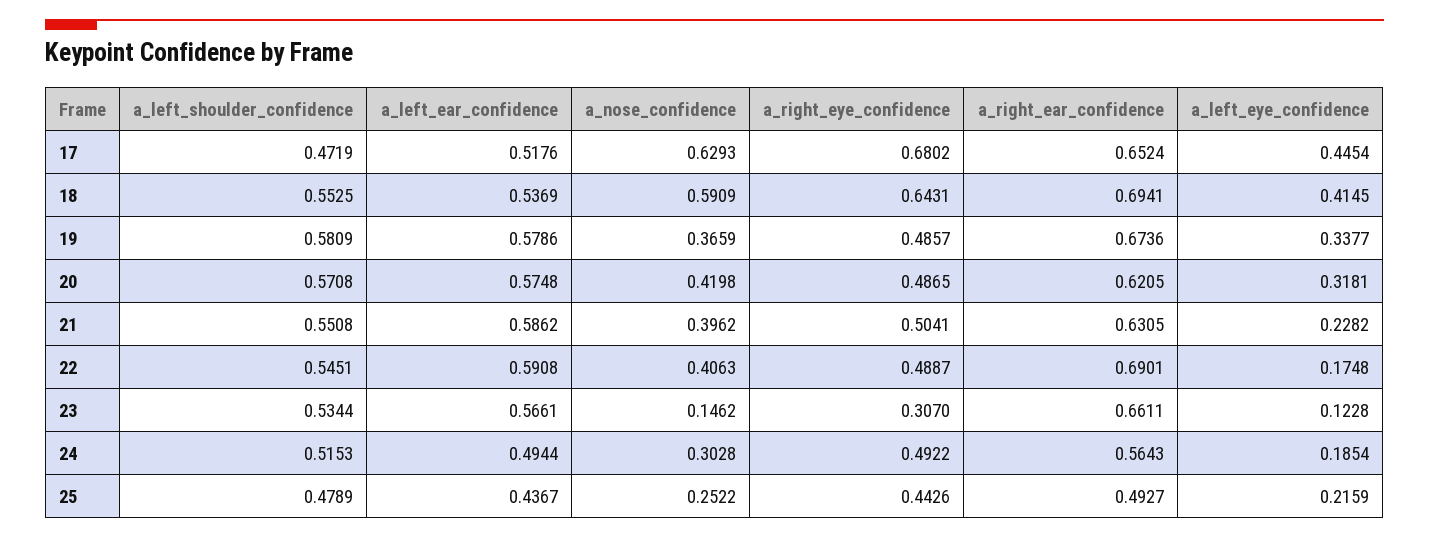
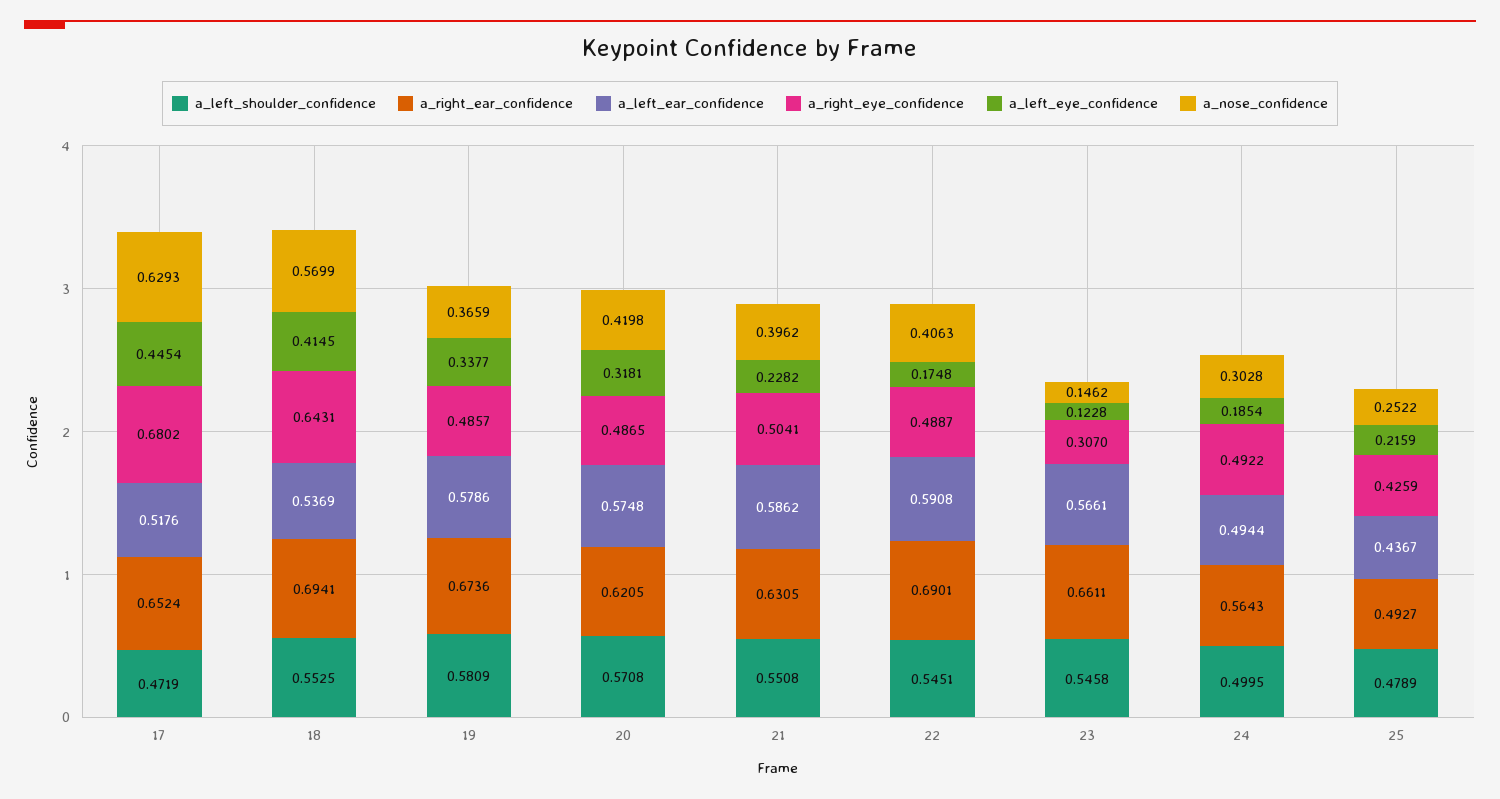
  {
    "a_left_shoulder_confidence": {
      "17": 0.4719,
      "18": 0.5525,
      "19": 0.5809,
      "20": 0.5708,
      "21": 0.5508,
      "22": 0.5451,
-     "23": 0.5344,
+     "23": 0.5458,
-     "24": 0.5153,
+     "24": 0.4995,
      "25": 0.4789
    },
    "a_left_ear_confidence": {
      "17": 0.5176,
      "18": 0.5369,
      "19": 0.5786,
      "20": 0.5748,
      "21": 0.5862,
      "22": 0.5908,
      "23": 0.5661,
      "24": 0.4944,
      "25": 0.4367
    },
    "a_nose_confidence": {
      "17": 0.6293,
-     "18": 0.5909,
+     "18": 0.5699,
      "19": 0.3659,
      "20": 0.4198,
      "21": 0.3962,
      "22": 0.4063,
      "23": 0.1462,
      "24": 0.3028,
      "25": 0.2522
    },
    "a_right_eye_confidence": {
      "17": 0.6802,
      "18": 0.6431,
      "19": 0.4857,
      "20": 0.4865,
      "21": 0.5041,
      "22": 0.4887,
      "23": 0.307,
      "24": 0.4922,
-     "25": 0.4426
+     "25": 0.4259
    },
    "a_right_ear_confidence": {
      "17": 0.6524,
      "18": 0.6941,
      "19": 0.6736,
      "20": 0.6205,
      "21": 0.6305,
      "22": 0.6901,
      "23": 0.6611,
      "24": 0.5643,
      "25": 0.4927
    },
    "a_left_eye_confidence": {
      "17": 0.4454,
      "18": 0.4145,
      "19": 0.3377,
      "20": 0.3181,
      "21": 0.2282,
      "22": 0.1748,
      "23": 0.1228,
      "24": 0.1854,
      "25": 0.2159
    }
  }

